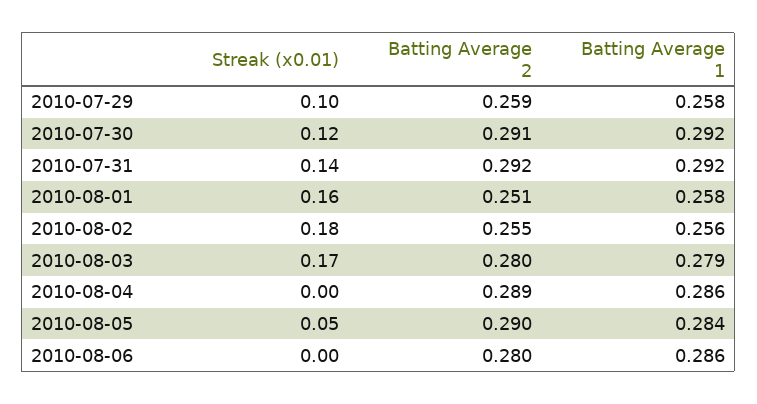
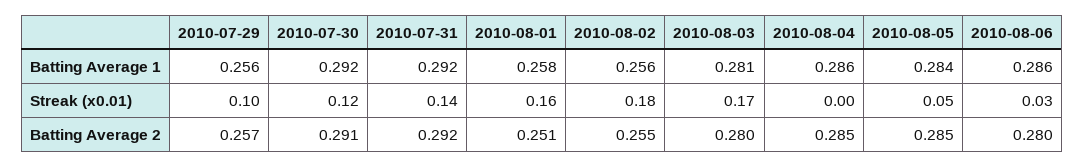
  {
    "Streak (x0.01)": {
      "2010-07-29": 0.1,
      "2010-07-30": 0.12,
      "2010-07-31": 0.14,
      "2010-08-01": 0.16,
      "2010-08-02": 0.18,
      "2010-08-03": 0.17,
      "2010-08-04": 0,
      "2010-08-05": 0.05,
-     "2010-08-06": 0
+     "2010-08-06": 0.03
    },
    "Batting Average 2": {
-     "2010-07-29": 0.259,
+     "2010-07-29": 0.257,
      "2010-07-30": 0.291,
      "2010-07-31": 0.292,
      "2010-08-01": 0.251,
      "2010-08-02": 0.255,
      "2010-08-03": 0.28,
-     "2010-08-04": 0.289,
+     "2010-08-04": 0.285,
-     "2010-08-05": 0.29,
+     "2010-08-05": 0.285,
      "2010-08-06": 0.28
    },
    "Batting Average 1": {
-     "2010-07-29": 0.258,
+     "2010-07-29": 0.256,
      "2010-07-30": 0.292,
      "2010-07-31": 0.292,
      "2010-08-01": 0.258,
      "2010-08-02": 0.256,
-     "2010-08-03": 0.279,
+     "2010-08-03": 0.281,
      "2010-08-04": 0.286,
      "2010-08-05": 0.284,
      "2010-08-06": 0.286
    }
  }

